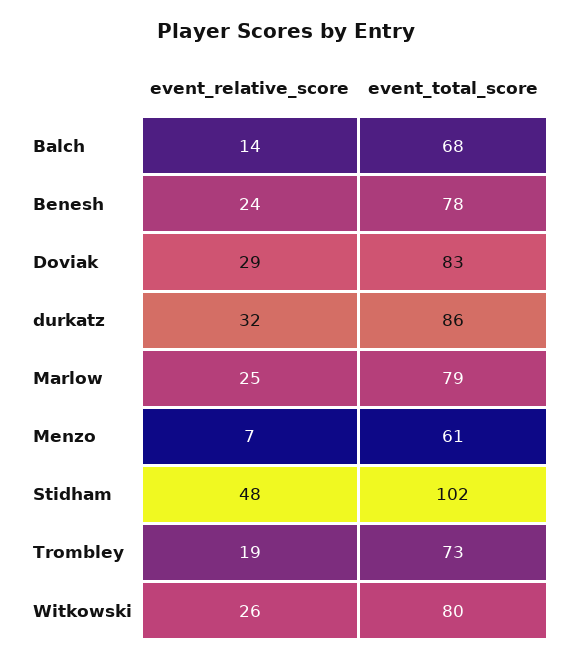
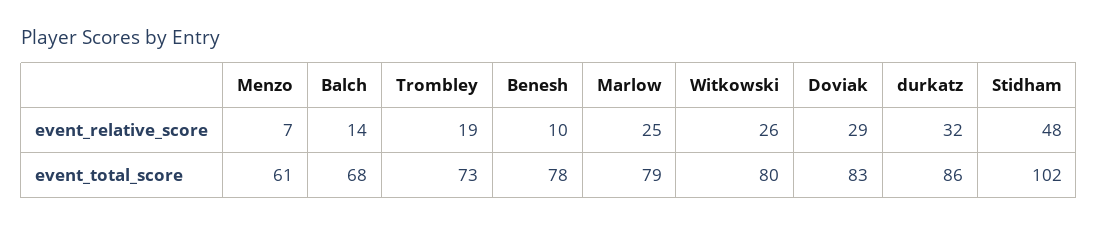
  {
    "event_relative_score": {
      "Balch": 14,
-     "Benesh": 24,
+     "Benesh": 10,
      "Doviak": 29,
      "durkatz": 32,
      "Marlow": 25,
      "Menzo": 7,
      "Stidham": 48,
      "Trombley": 19,
      "Witkowski": 26
    },
    "event_total_score": {
      "Balch": 68,
      "Benesh": 78,
      "Doviak": 83,
      "durkatz": 86,
      "Marlow": 79,
      "Menzo": 61,
      "Stidham": 102,
      "Trombley": 73,
      "Witkowski": 80
    }
  }

